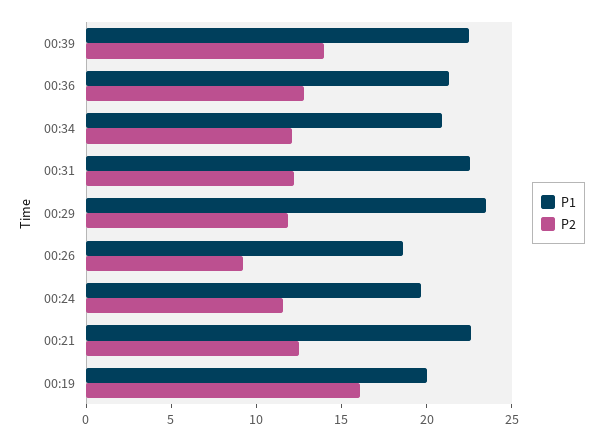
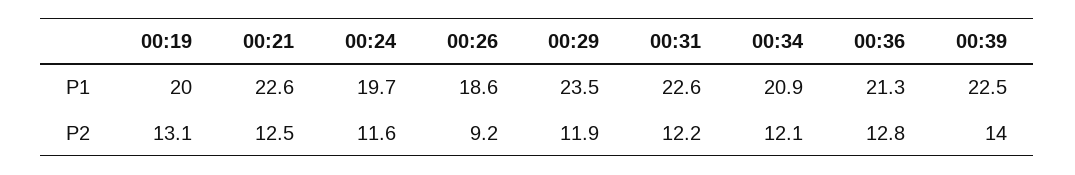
  {
    "P1": {
      "00:39": 22.5,
      "00:36": 21.3,
      "00:34": 20.9,
      "00:31": 22.6,
      "00:29": 23.5,
      "00:26": 18.6,
      "00:24": 19.7,
      "00:21": 22.6,
      "00:19": 20
    },
    "P2": {
      "00:39": 14,
      "00:36": 12.8,
      "00:34": 12.1,
      "00:31": 12.2,
      "00:29": 11.9,
      "00:26": 9.2,
      "00:24": 11.6,
      "00:21": 12.5,
-     "00:19": 16
+     "00:19": 13.1
    }
  }

